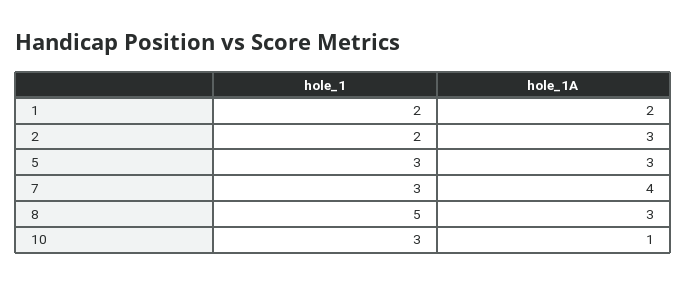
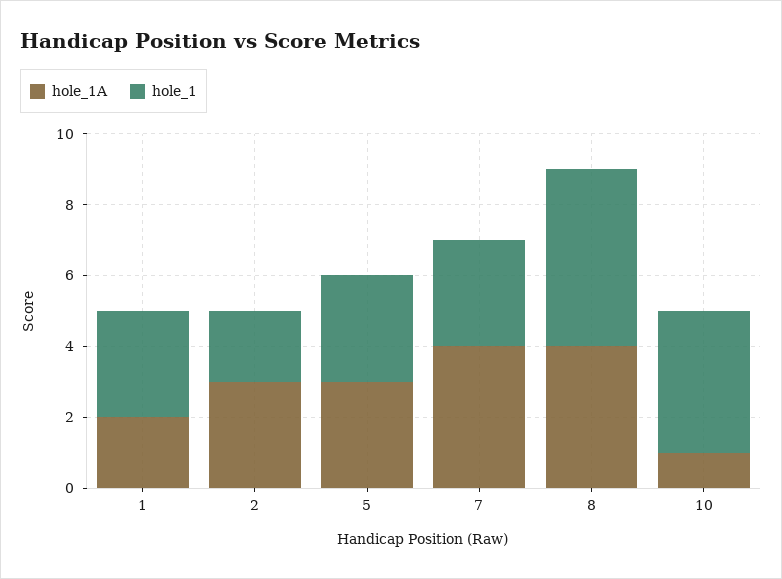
  {
    "hole_1": {
-     "1": 2,
+     "1": 3,
      "2": 2,
      "5": 3,
      "7": 3,
      "8": 5,
-     "10": 3
+     "10": 4
    },
    "hole_1A": {
      "1": 2,
      "2": 3,
      "5": 3,
      "7": 4,
-     "8": 3,
+     "8": 4,
      "10": 1
    }
  }

